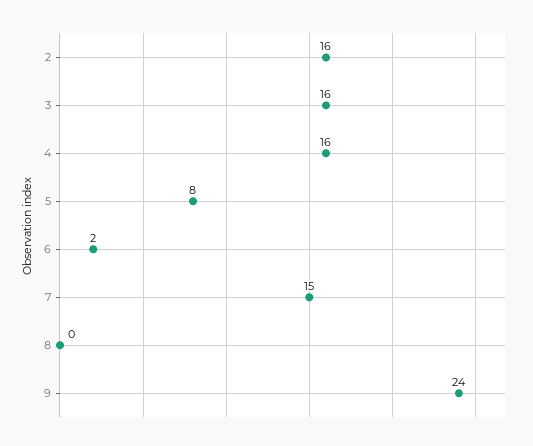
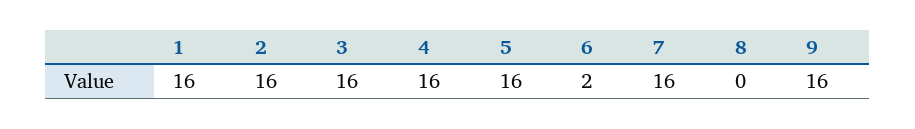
  {
    "2": 16,
    "3": 16,
    "4": 16,
-   "5": 8,
+   "5": 16,
    "6": 2,
-   "7": 15,
+   "7": 16,
    "8": 0,
-   "9": 24
+   "9": 16,
+   "1": 16
  }

